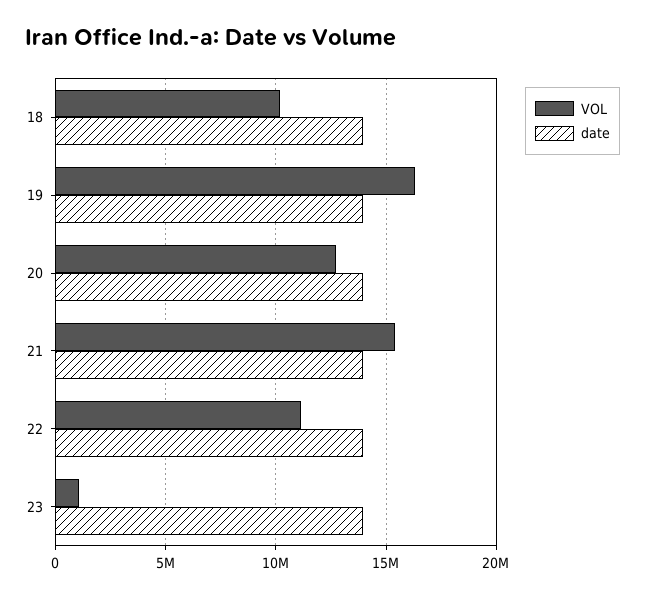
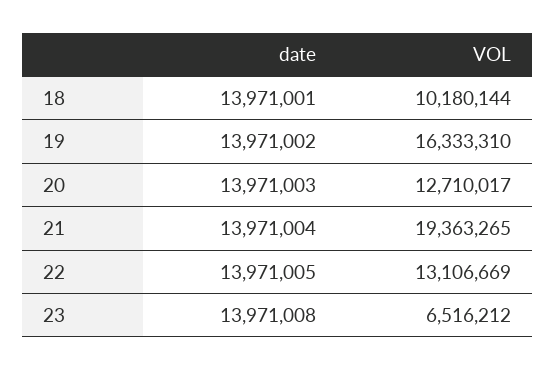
  {
    "VOL": {
      "18": 10180144,
      "19": 16333310,
      "20": 12710017,
-     "21": 15500000,
+     "21": 19363265,
-     "22": 11000000,
+     "22": 13106669,
-     "23": 1000000
+     "23": 6516212
    },
    "date": {
      "18": 13971001,
      "19": 13971002,
      "20": 13971003,
      "21": 13971004,
      "22": 13971005,
      "23": 13971008
    }
  }

